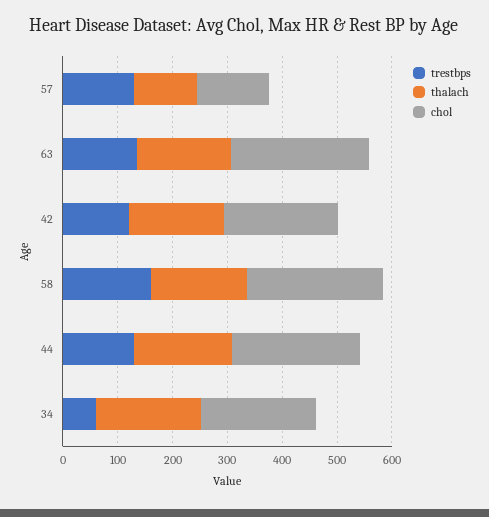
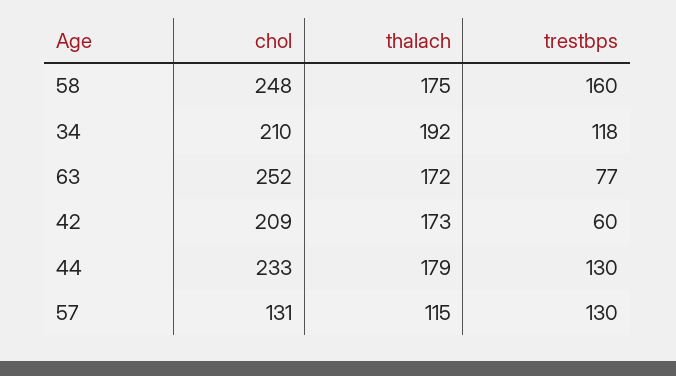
  {
    "trestbps": {
      "57": 130,
-     "63": 140,
+     "63": 77,
-     "42": 120,
+     "42": 60,
      "58": 160,
      "44": 130,
-     "34": 60
+     "34": 118
    },
    "thalach": {
      "57": 115,
      "63": 172,
      "42": 173,
      "58": 175,
      "44": 179,
      "34": 192
    },
    "chol": {
      "57": 131,
      "63": 252,
      "42": 209,
      "58": 248,
      "44": 233,
      "34": 210
    }
  }

